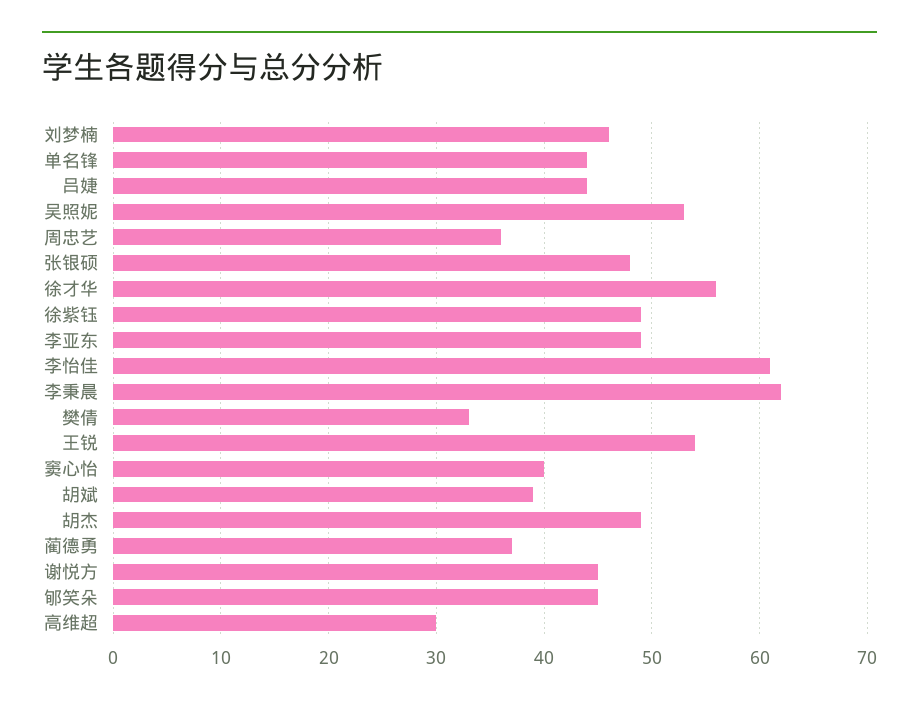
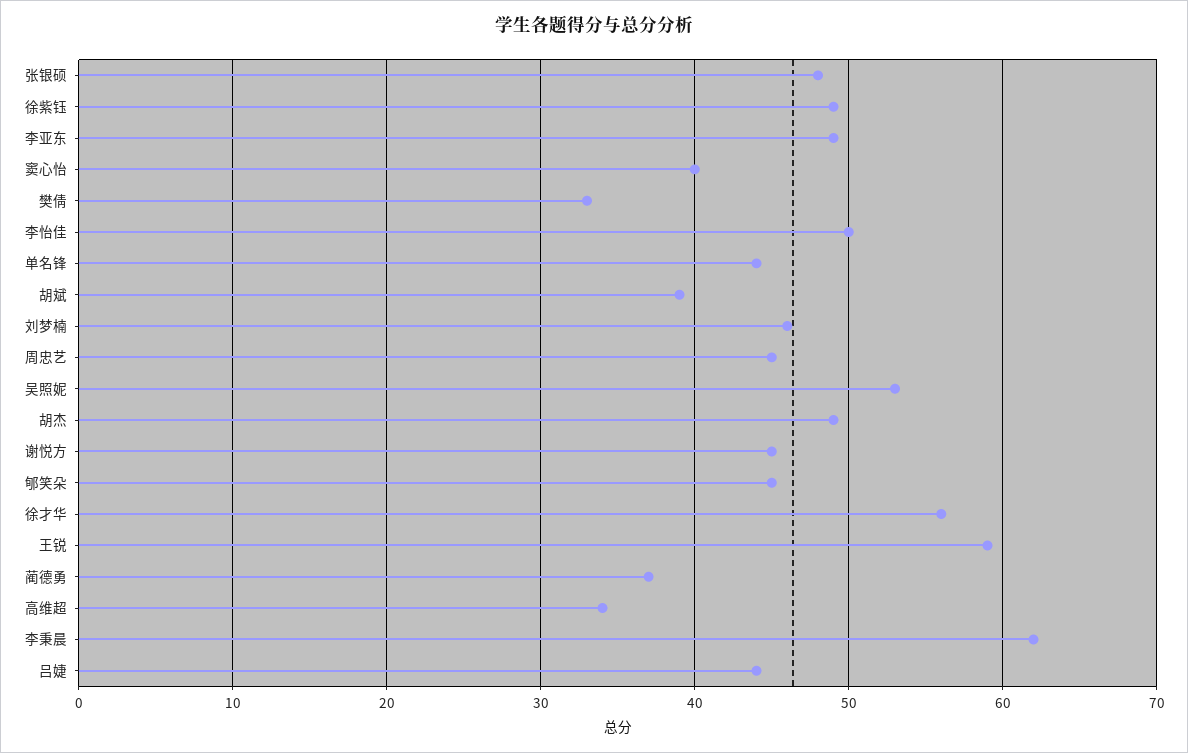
  {
    "刘梦楠": 46,
    "单名锋": 44,
    "吕婕": 44,
    "吴照妮": 53,
-   "周忠艺": 36,
+   "周忠艺": 45,
    "张银硕": 48,
    "徐才华": 56,
    "徐紫钰": 49,
    "李亚东": 49,
-   "李怡佳": 61,
+   "李怡佳": 50,
    "李秉晨": 62,
    "樊倩": 33,
-   "王锐": 54,
+   "王锐": 59,
    "窦心怡": 40,
    "胡斌": 39,
    "胡杰": 49,
    "蔺德勇": 37,
    "谢悦方": 45,
    "郇笑朵": 45,
-   "高维超": 30
+   "高维超": 34
  }

